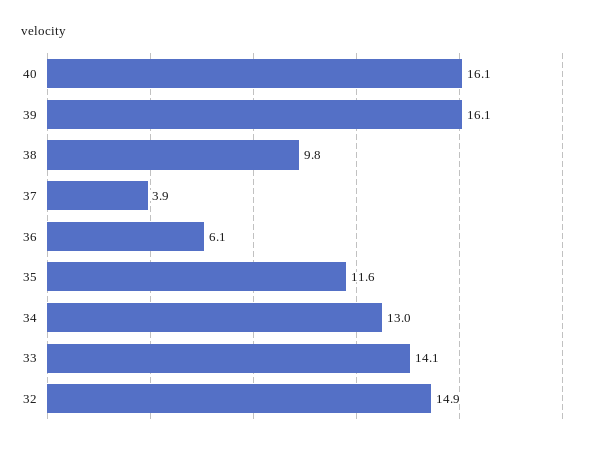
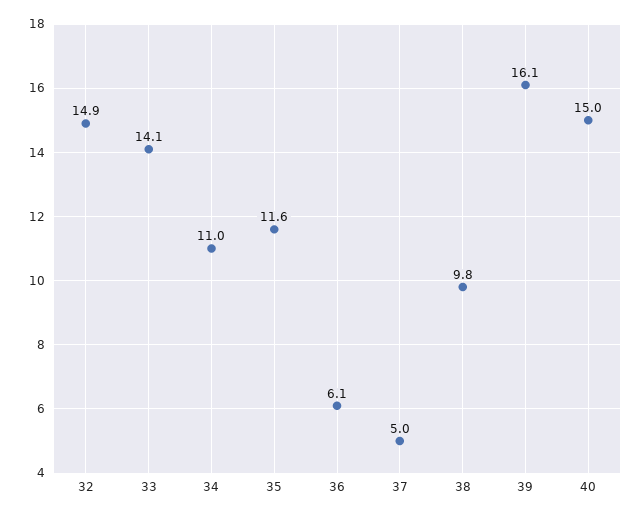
  {
-   "40": 16.1,
+   "40": 15,
    "39": 16.1,
    "38": 9.8,
-   "37": 3.9,
+   "37": 5,
    "36": 6.1,
    "35": 11.6,
-   "34": 13,
+   "34": 11,
    "33": 14.1,
    "32": 14.9
  }

